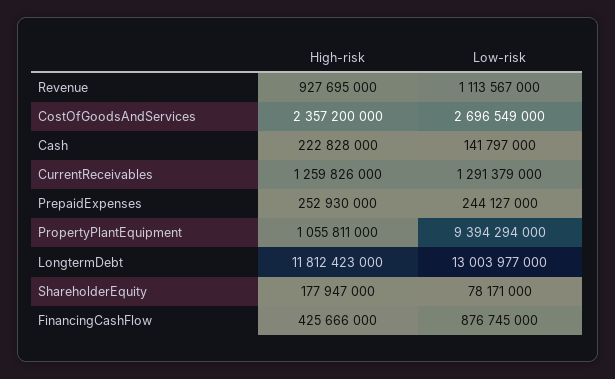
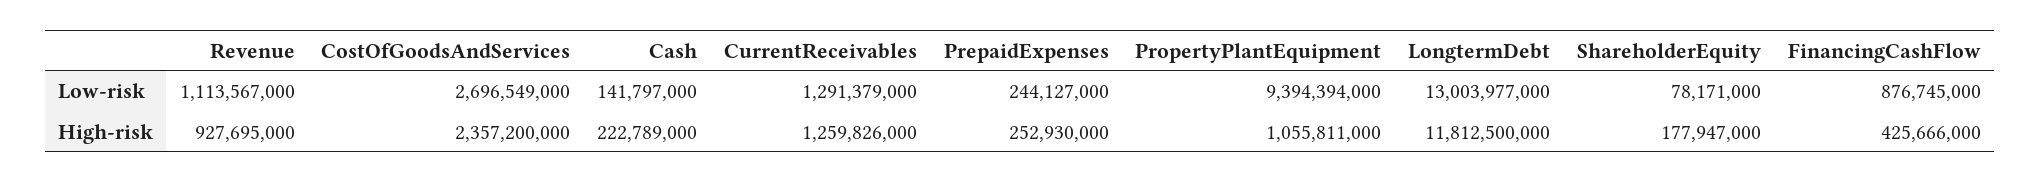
  {
    "High-risk": {
      "Revenue": 927695000,
      "CostOfGoodsAndServices": 2357200000,
-     "Cash": 222828000,
+     "Cash": 222789000,
      "CurrentReceivables": 1259826000,
      "PrepaidExpenses": 252930000,
      "PropertyPlantEquipment": 1055811000,
-     "LongtermDebt": 11812423000,
+     "LongtermDebt": 11812500000,
      "ShareholderEquity": 177947000,
      "FinancingCashFlow": 425666000
    },
    "Low-risk": {
      "Revenue": 1113567000,
      "CostOfGoodsAndServices": 2696549000,
      "Cash": 141797000,
      "CurrentReceivables": 1291379000,
      "PrepaidExpenses": 244127000,
-     "PropertyPlantEquipment": 9394294000,
+     "PropertyPlantEquipment": 9394394000,
      "LongtermDebt": 13003977000,
      "ShareholderEquity": 78171000,
      "FinancingCashFlow": 876745000
    }
  }

